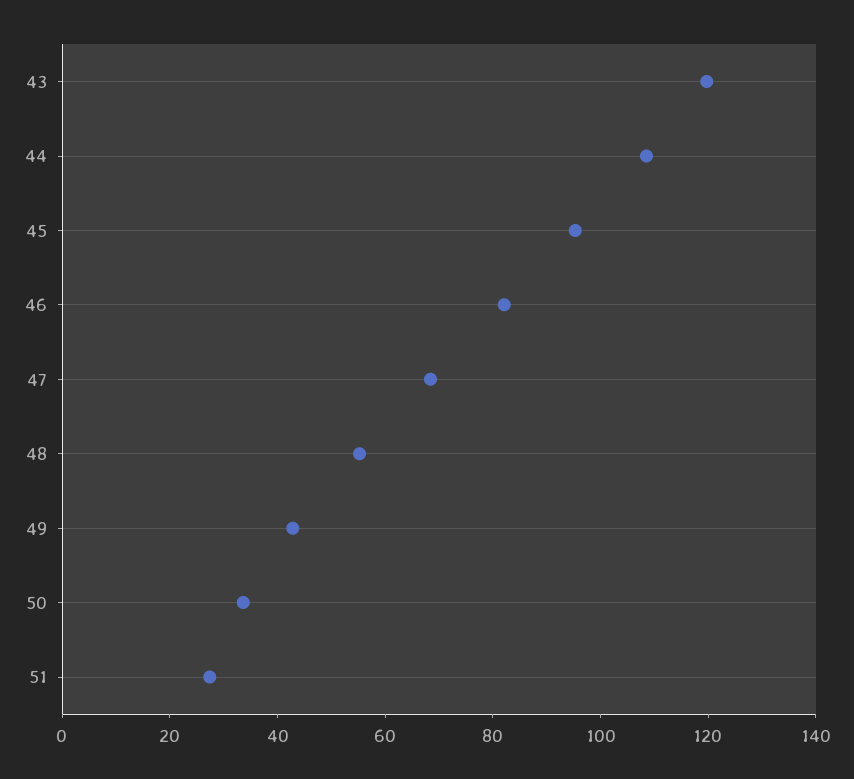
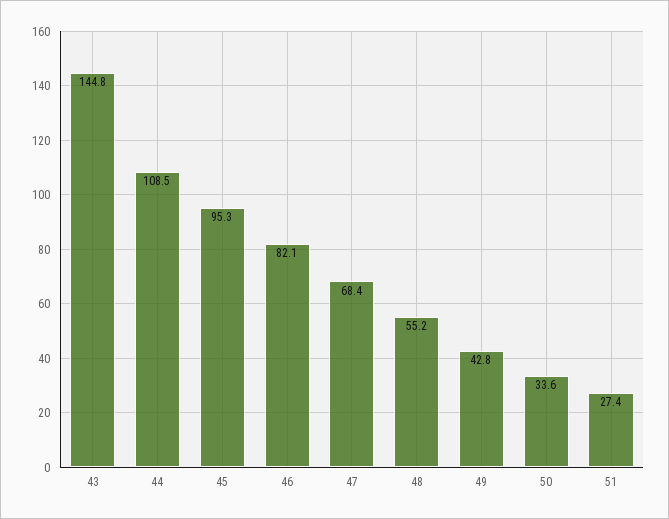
  {
-   "43": 120,
+   "43": 144.8,
    "44": 108.5,
    "45": 95.3,
    "46": 82.1,
    "47": 68.4,
    "48": 55.2,
    "49": 42.8,
    "50": 33.6,
    "51": 27.4
  }

